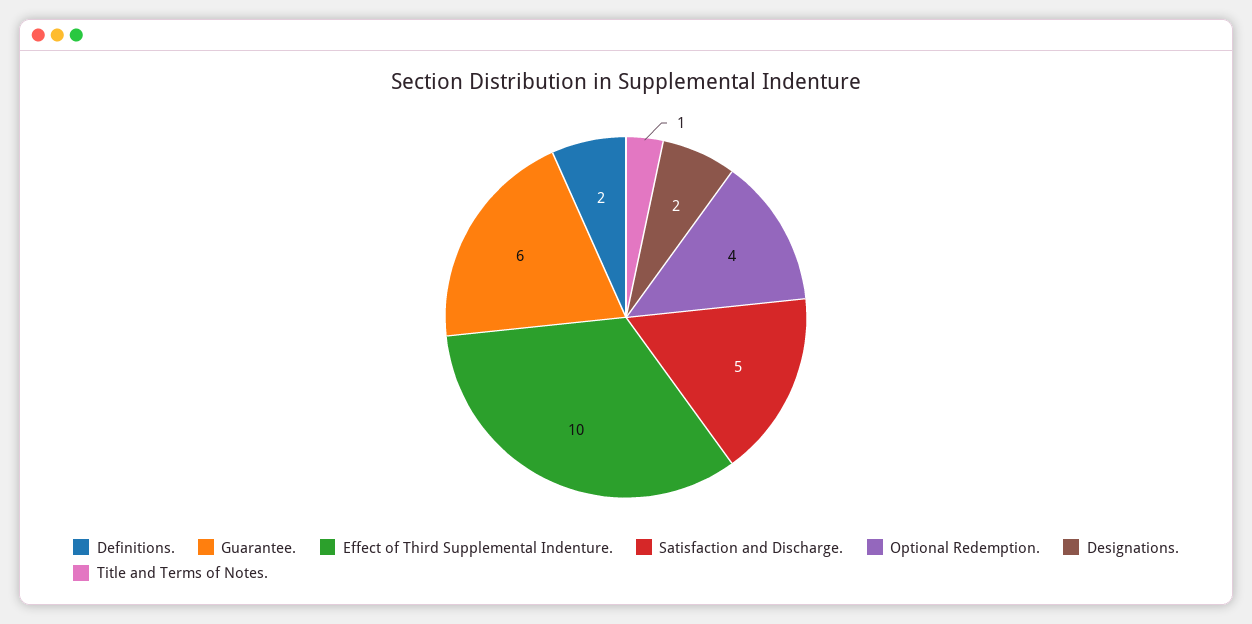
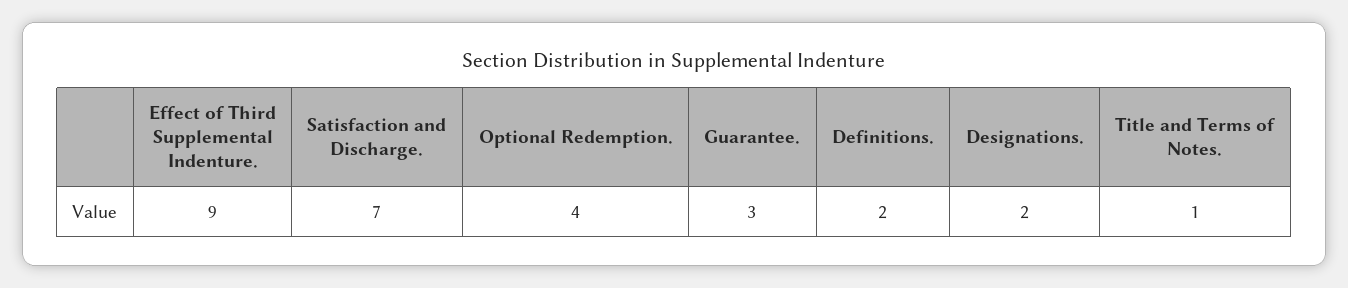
  {
    "Definitions.": 2,
-   "Guarantee.": 6,
+   "Guarantee.": 3,
-   "Effect of Third Supplemental Indenture.": 10,
+   "Effect of Third Supplemental Indenture.": 9,
-   "Satisfaction and Discharge.": 5,
+   "Satisfaction and Discharge.": 7,
    "Optional Redemption.": 4,
    "Designations.": 2,
    "Title and Terms of Notes.": 1
  }

